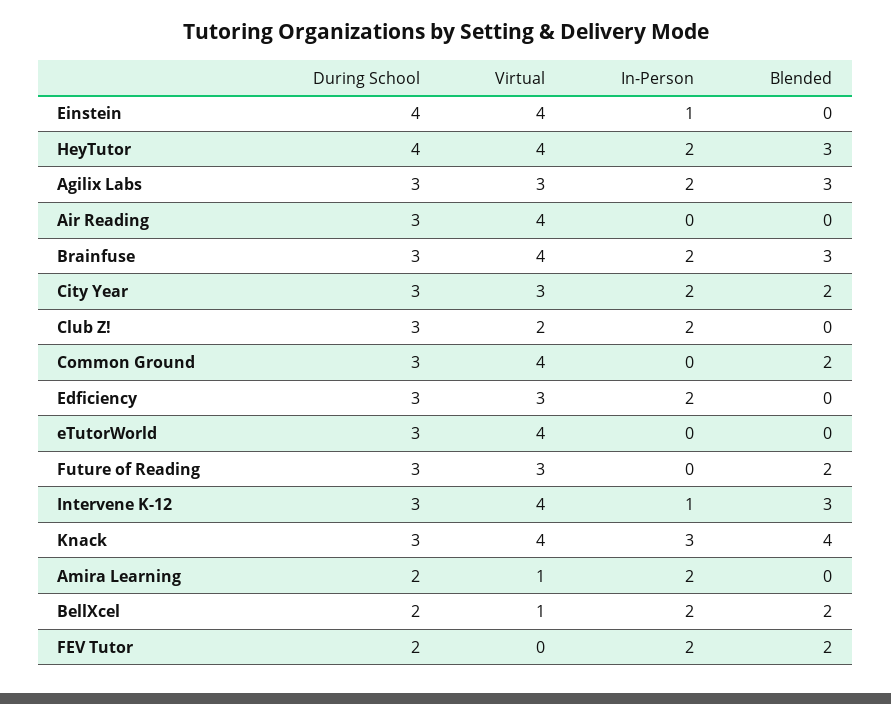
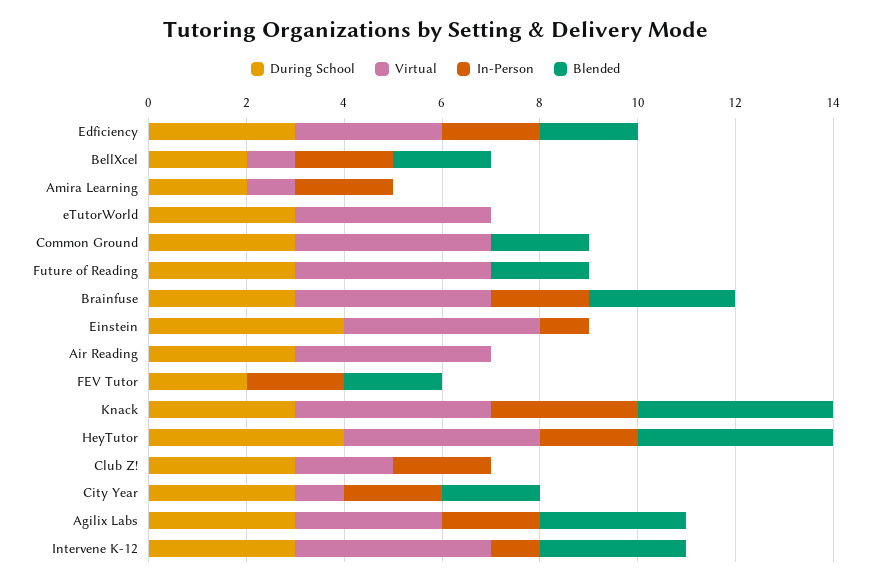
  {
    "During School": {
      "Einstein": 4,
      "HeyTutor": 4,
      "Agilix Labs": 3,
      "Air Reading": 3,
      "Brainfuse": 3,
      "City Year": 3,
      "Club Z!": 3,
      "Common Ground": 3,
      "Edficiency": 3,
      "eTutorWorld": 3,
      "Future of Reading": 3,
      "Intervene K-12": 3,
      "Knack": 3,
      "Amira Learning": 2,
      "BellXcel": 2,
      "FEV Tutor": 2
    },
    "Virtual": {
      "Einstein": 4,
      "HeyTutor": 4,
      "Agilix Labs": 3,
      "Air Reading": 4,
      "Brainfuse": 4,
-     "City Year": 3,
+     "City Year": 1,
      "Club Z!": 2,
      "Common Ground": 4,
      "Edficiency": 3,
      "eTutorWorld": 4,
-     "Future of Reading": 3,
+     "Future of Reading": 4,
      "Intervene K-12": 4,
      "Knack": 4,
      "Amira Learning": 1,
      "BellXcel": 1,
      "FEV Tutor": 0
    },
    "In-Person": {
      "Einstein": 1,
      "HeyTutor": 2,
      "Agilix Labs": 2,
      "Air Reading": 0,
      "Brainfuse": 2,
      "City Year": 2,
      "Club Z!": 2,
      "Common Ground": 0,
      "Edficiency": 2,
      "eTutorWorld": 0,
      "Future of Reading": 0,
      "Intervene K-12": 1,
      "Knack": 3,
      "Amira Learning": 2,
      "BellXcel": 2,
      "FEV Tutor": 2
    },
    "Blended": {
      "Einstein": 0,
-     "HeyTutor": 3,
+     "HeyTutor": 4,
      "Agilix Labs": 3,
      "Air Reading": 0,
      "Brainfuse": 3,
      "City Year": 2,
      "Club Z!": 0,
      "Common Ground": 2,
-     "Edficiency": 0,
+     "Edficiency": 2,
      "eTutorWorld": 0,
      "Future of Reading": 2,
      "Intervene K-12": 3,
      "Knack": 4,
      "Amira Learning": 0,
      "BellXcel": 2,
      "FEV Tutor": 2
    }
  }

